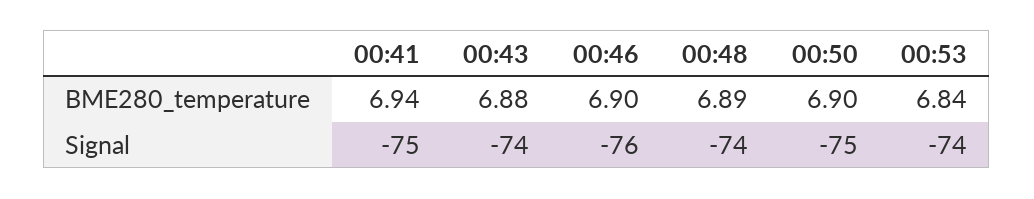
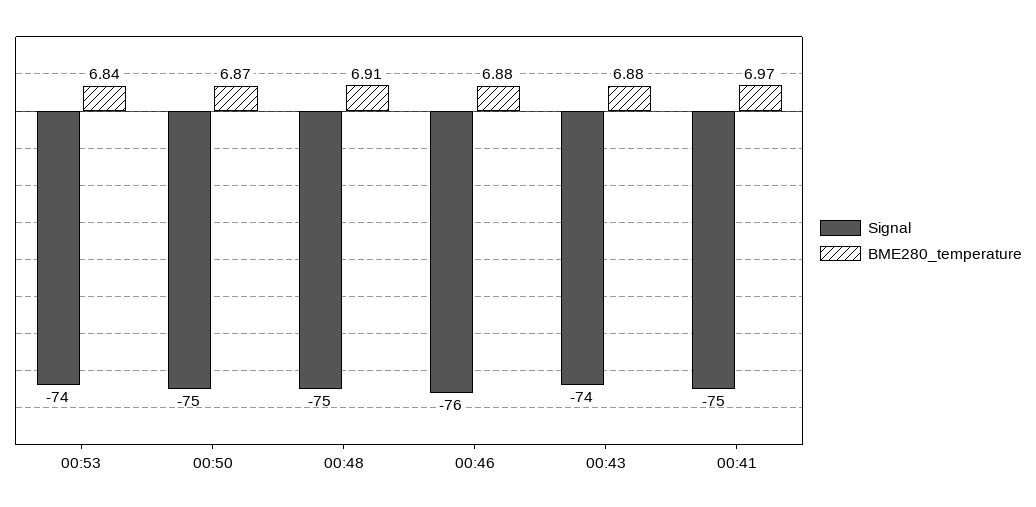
  {
    "BME280_temperature": {
-     "00:41": 6.94,
+     "00:41": 6.97,
      "00:43": 6.88,
-     "00:46": 6.9,
+     "00:46": 6.88,
-     "00:48": 6.89,
+     "00:48": 6.91,
-     "00:50": 6.9,
+     "00:50": 6.87,
      "00:53": 6.84
    },
    "Signal": {
      "00:41": -75,
      "00:43": -74,
      "00:46": -76,
-     "00:48": -74,
+     "00:48": -75,
      "00:50": -75,
      "00:53": -74
    }
  }

